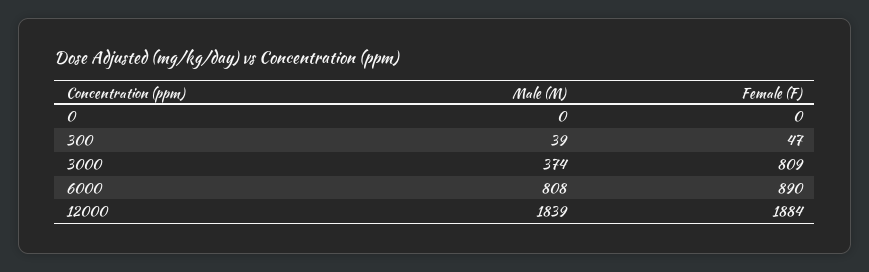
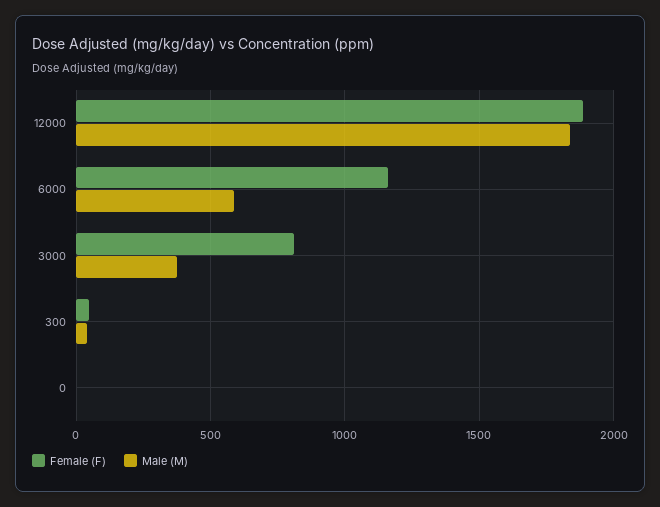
  {
    "Male (M)": {
      "0": 0,
      "300": 39,
      "3000": 374,
-     "6000": 808,
+     "6000": 600,
      "12000": 1839
    },
    "Female (F)": {
      "0": 0,
      "300": 47,
      "3000": 809,
-     "6000": 890,
+     "6000": 1150,
      "12000": 1884
    }
  }

